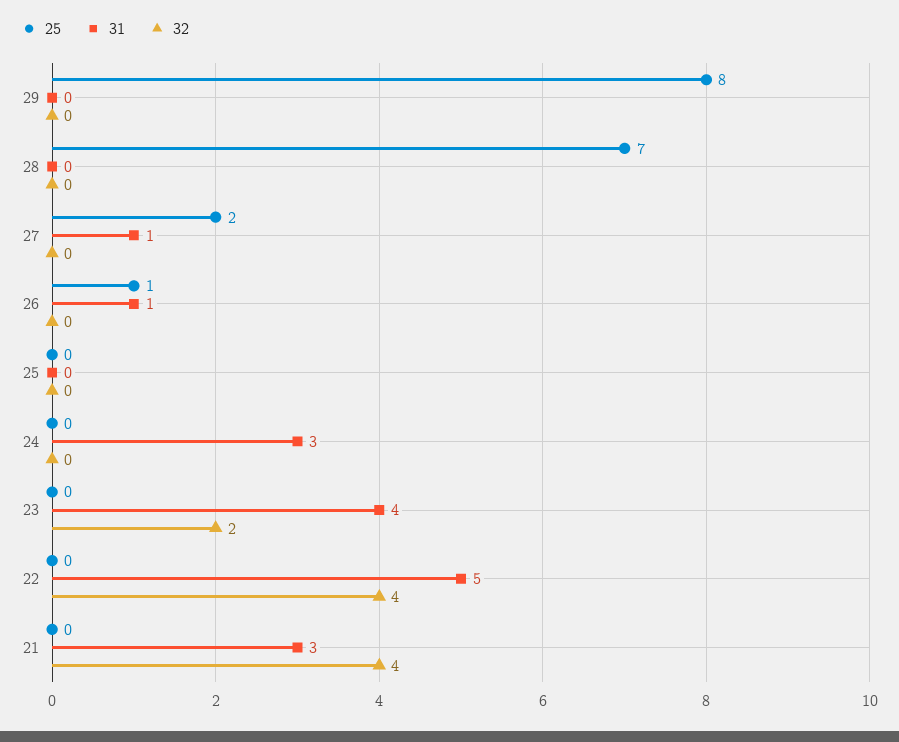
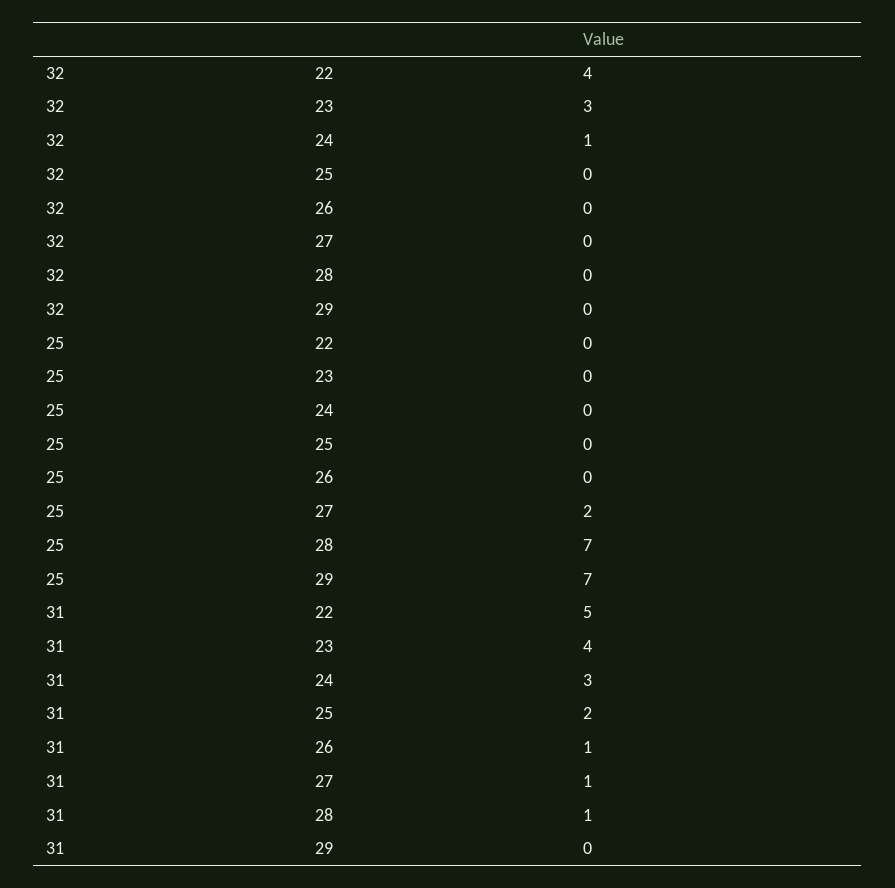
  {
    "25": {
-     "29": 8,
+     "29": 7,
      "28": 7,
      "27": 2,
-     "26": 1,
+     "26": 0,
      "25": 0,
      "24": 0,
      "23": 0,
-     "22": 0,
+     "22": 0
-     "21": 0
    },
    "31": {
      "29": 0,
-     "28": 0,
+     "28": 1,
      "27": 1,
      "26": 1,
-     "25": 0,
+     "25": 2,
      "24": 3,
      "23": 4,
-     "22": 5,
+     "22": 5
-     "21": 3
    },
    "32": {
      "29": 0,
      "28": 0,
      "27": 0,
      "26": 0,
      "25": 0,
-     "24": 0,
+     "24": 1,
-     "23": 2,
+     "23": 3,
-     "22": 4,
+     "22": 4
-     "21": 4
    }
  }

